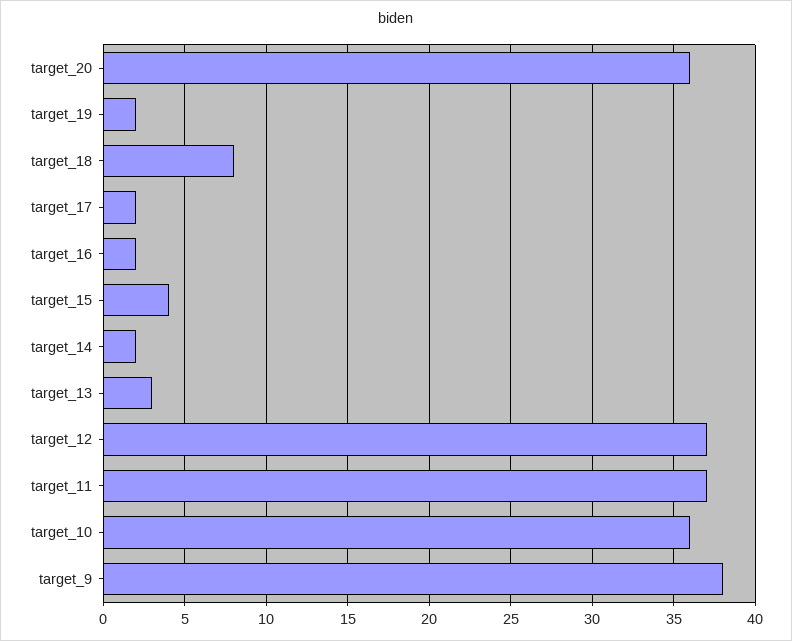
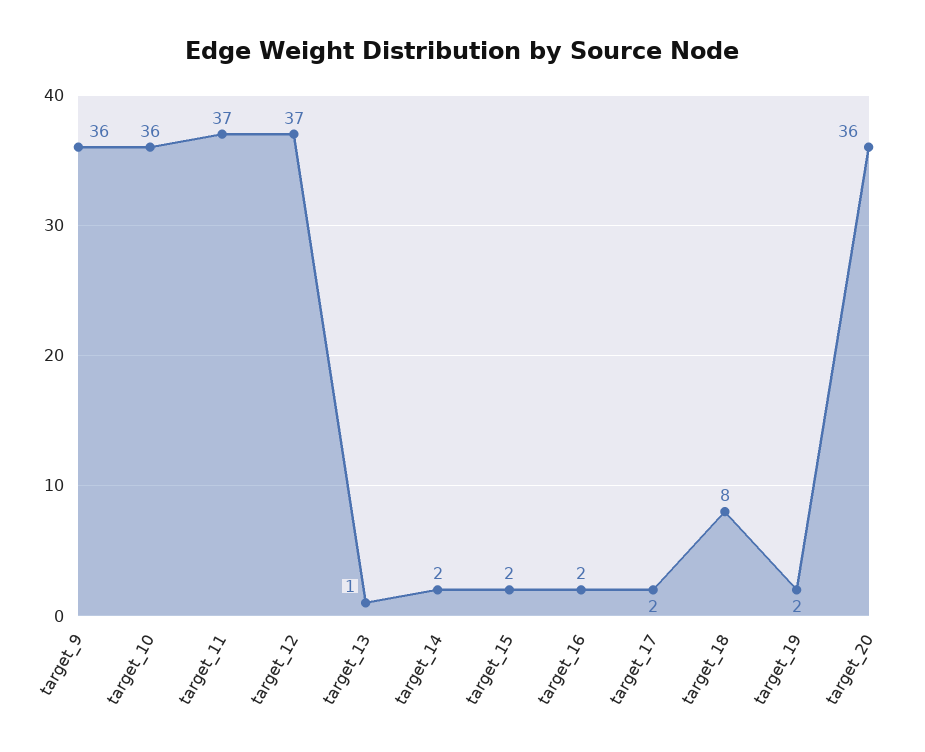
  {
    "target_20": 36,
    "target_19": 2,
    "target_18": 8,
    "target_17": 2,
    "target_16": 2,
-   "target_15": 4,
+   "target_15": 2,
    "target_14": 2,
-   "target_13": 3,
+   "target_13": 1,
    "target_12": 37,
    "target_11": 37,
    "target_10": 36,
-   "target_9": 38
+   "target_9": 36
  }

